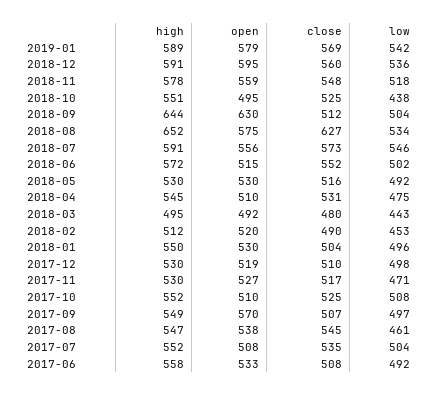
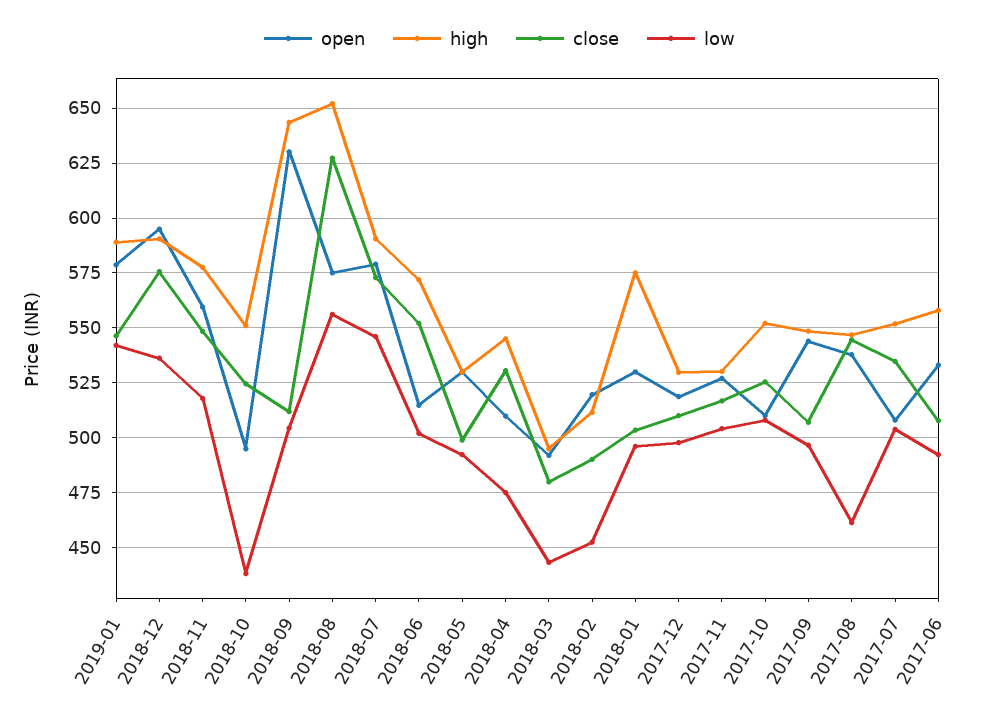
  {
    "high": {
      "2019-01": 589,
      "2018-12": 591,
      "2018-11": 578,
      "2018-10": 551,
      "2018-09": 644,
      "2018-08": 652,
      "2018-07": 591,
      "2018-06": 572,
      "2018-05": 530,
      "2018-04": 545,
      "2018-03": 495,
      "2018-02": 512,
-     "2018-01": 550,
+     "2018-01": 575,
      "2017-12": 530,
      "2017-11": 530,
      "2017-10": 552,
      "2017-09": 549,
      "2017-08": 547,
      "2017-07": 552,
      "2017-06": 558
    },
    "open": {
      "2019-01": 579,
      "2018-12": 595,
      "2018-11": 559,
      "2018-10": 495,
      "2018-09": 630,
      "2018-08": 575,
-     "2018-07": 556,
+     "2018-07": 580,
      "2018-06": 515,
      "2018-05": 530,
      "2018-04": 510,
      "2018-03": 492,
      "2018-02": 520,
      "2018-01": 530,
      "2017-12": 519,
      "2017-11": 527,
      "2017-10": 510,
-     "2017-09": 570,
+     "2017-09": 545,
      "2017-08": 538,
      "2017-07": 508,
      "2017-06": 533
    },
    "close": {
-     "2019-01": 569,
+     "2019-01": 545,
-     "2018-12": 560,
+     "2018-12": 575,
      "2018-11": 548,
      "2018-10": 525,
      "2018-09": 512,
      "2018-08": 627,
      "2018-07": 573,
      "2018-06": 552,
-     "2018-05": 516,
+     "2018-05": 500,
      "2018-04": 531,
      "2018-03": 480,
      "2018-02": 490,
      "2018-01": 504,
      "2017-12": 510,
      "2017-11": 517,
      "2017-10": 525,
      "2017-09": 507,
      "2017-08": 545,
      "2017-07": 535,
      "2017-06": 508
    },
    "low": {
      "2019-01": 542,
      "2018-12": 536,
      "2018-11": 518,
      "2018-10": 438,
      "2018-09": 504,
-     "2018-08": 534,
+     "2018-08": 555,
      "2018-07": 546,
      "2018-06": 502,
      "2018-05": 492,
      "2018-04": 475,
      "2018-03": 443,
      "2018-02": 453,
      "2018-01": 496,
      "2017-12": 498,
-     "2017-11": 471,
+     "2017-11": 505,
      "2017-10": 508,
      "2017-09": 497,
      "2017-08": 461,
      "2017-07": 504,
      "2017-06": 492
    }
  }

